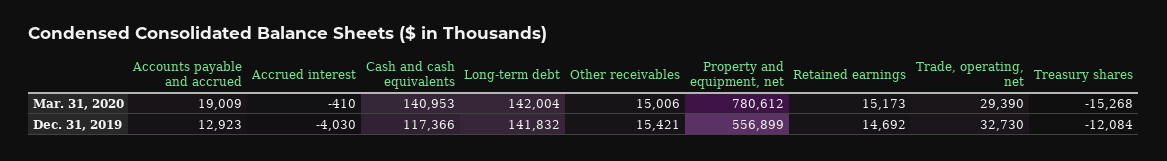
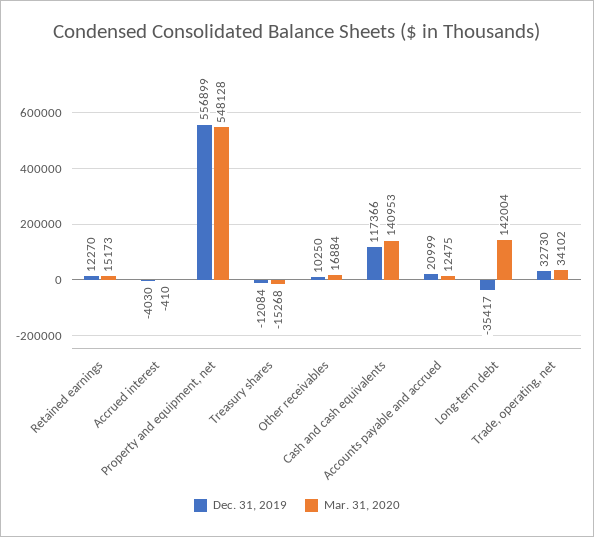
  {
    "Mar. 31, 2020": {
-     "Accounts payable and accrued": 19009,
+     "Accounts payable and accrued": 12475,
      "Accrued interest": -410,
      "Cash and cash equivalents": 140953,
      "Long-term debt": 142004,
-     "Other receivables": 15006,
+     "Other receivables": 16884,
-     "Property and equipment, net": 780612,
+     "Property and equipment, net": 548128,
      "Retained earnings": 15173,
-     "Trade, operating, net": 29390,
+     "Trade, operating, net": 34102,
      "Treasury shares": -15268
    },
    "Dec. 31, 2019": {
-     "Accounts payable and accrued": 12923,
+     "Accounts payable and accrued": 20999,
      "Accrued interest": -4030,
      "Cash and cash equivalents": 117366,
-     "Long-term debt": 141832,
+     "Long-term debt": -35417,
-     "Other receivables": 15421,
+     "Other receivables": 10250,
      "Property and equipment, net": 556899,
-     "Retained earnings": 14692,
+     "Retained earnings": 12270,
      "Trade, operating, net": 32730,
      "Treasury shares": -12084
    }
  }

